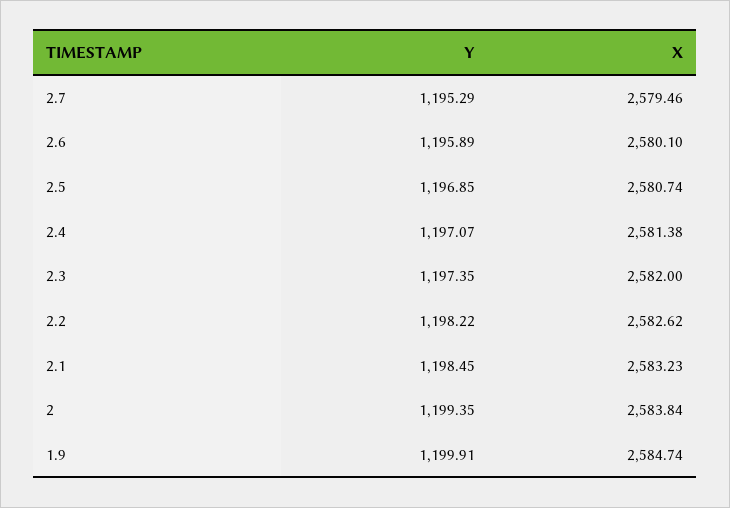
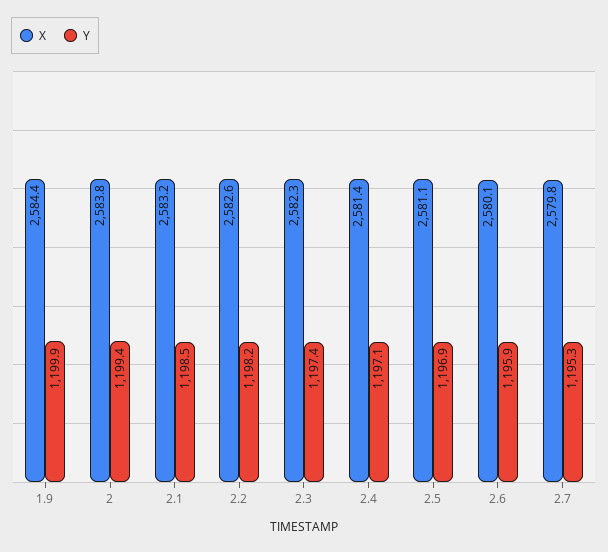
  {
    "Y": {
      "2.7": 1195.29,
      "2.6": 1195.89,
      "2.5": 1196.85,
      "2.4": 1197.07,
      "2.3": 1197.35,
      "2.2": 1198.22,
      "2.1": 1198.45,
      "2": 1199.35,
      "1.9": 1199.91
    },
    "X": {
-     "2.7": 2579.46,
+     "2.7": 2579.8,
      "2.6": 2580.1,
-     "2.5": 2580.74,
+     "2.5": 2581.1,
      "2.4": 2581.38,
-     "2.3": 2582,
+     "2.3": 2582.3,
      "2.2": 2582.62,
      "2.1": 2583.23,
      "2": 2583.84,
-     "1.9": 2584.74
+     "1.9": 2584.4
    }
  }

